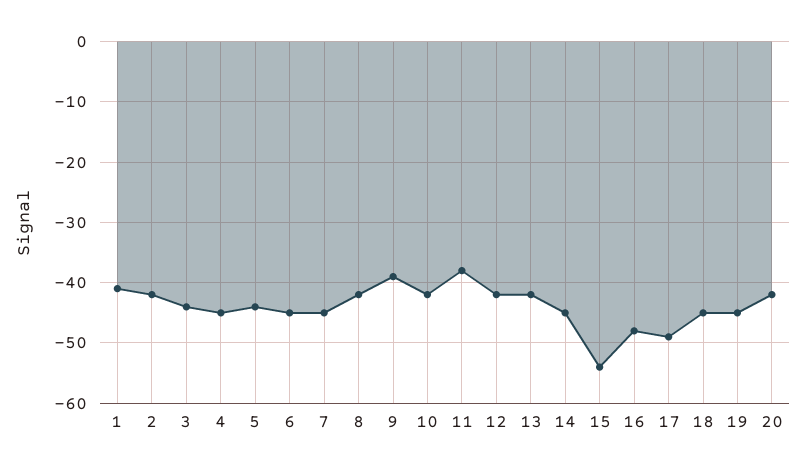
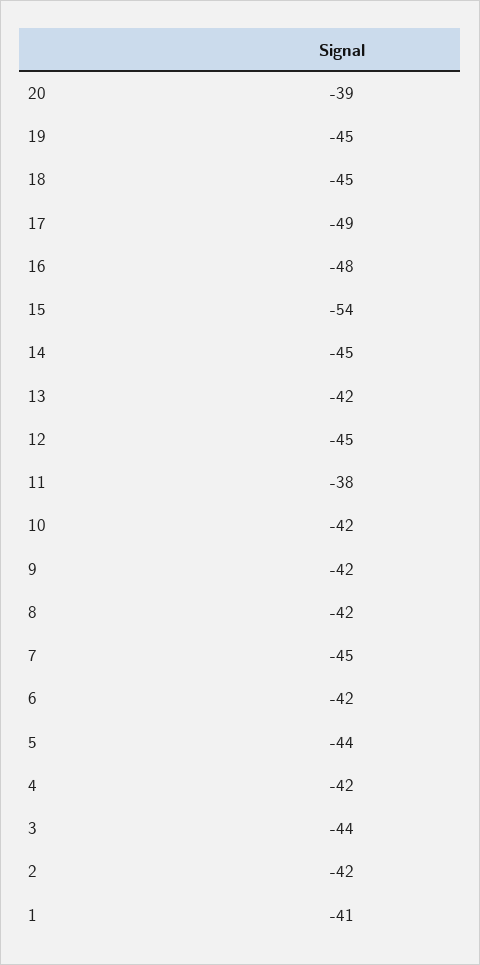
  {
    "1": -41,
    "2": -42,
    "3": -44,
-   "4": -45,
+   "4": -42,
    "5": -44,
-   "6": -45,
+   "6": -42,
    "7": -45,
    "8": -42,
-   "9": -39,
+   "9": -42,
    "10": -42,
    "11": -38,
-   "12": -42,
+   "12": -45,
    "13": -42,
    "14": -45,
    "15": -54,
    "16": -48,
    "17": -49,
    "18": -45,
    "19": -45,
-   "20": -42
+   "20": -39
  }

